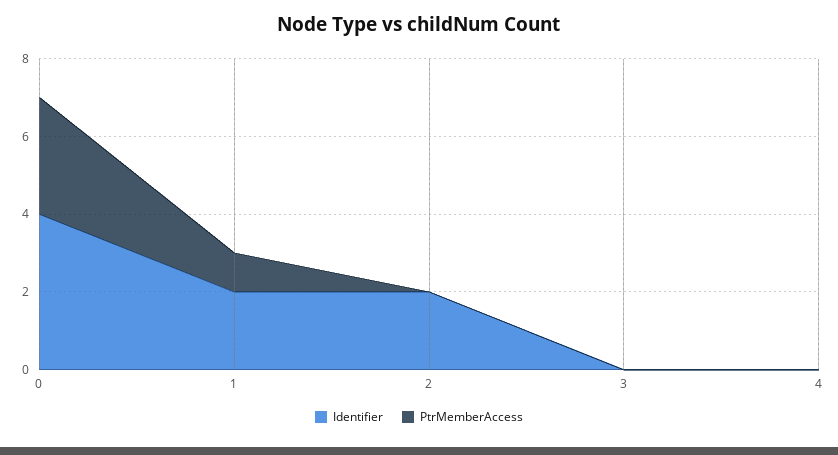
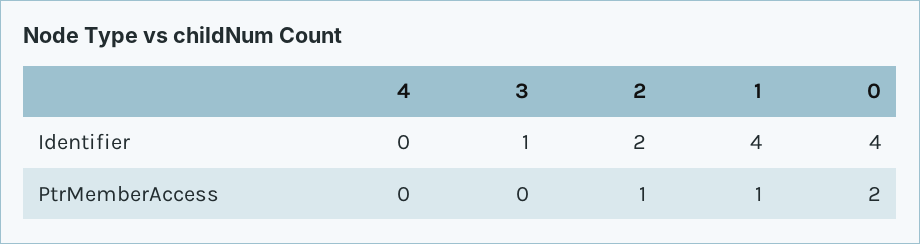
  {
    "Identifier": {
      "0": 4,
-     "1": 2,
+     "1": 4,
      "2": 2,
-     "3": 0,
+     "3": 1,
      "4": 0
    },
    "PtrMemberAccess": {
-     "0": 3,
+     "0": 2,
      "1": 1,
-     "2": 0,
+     "2": 1,
      "3": 0,
      "4": 0
    }
  }

